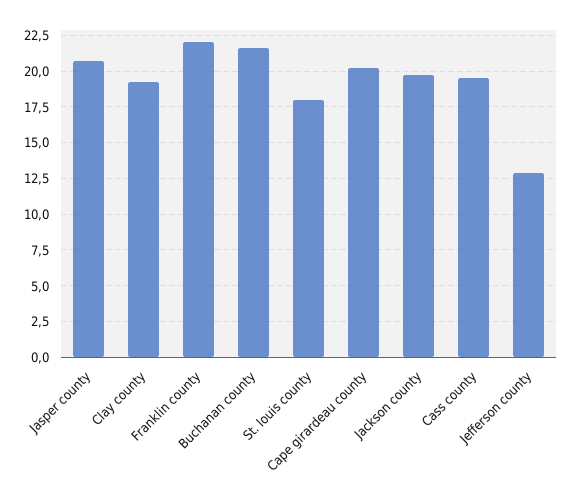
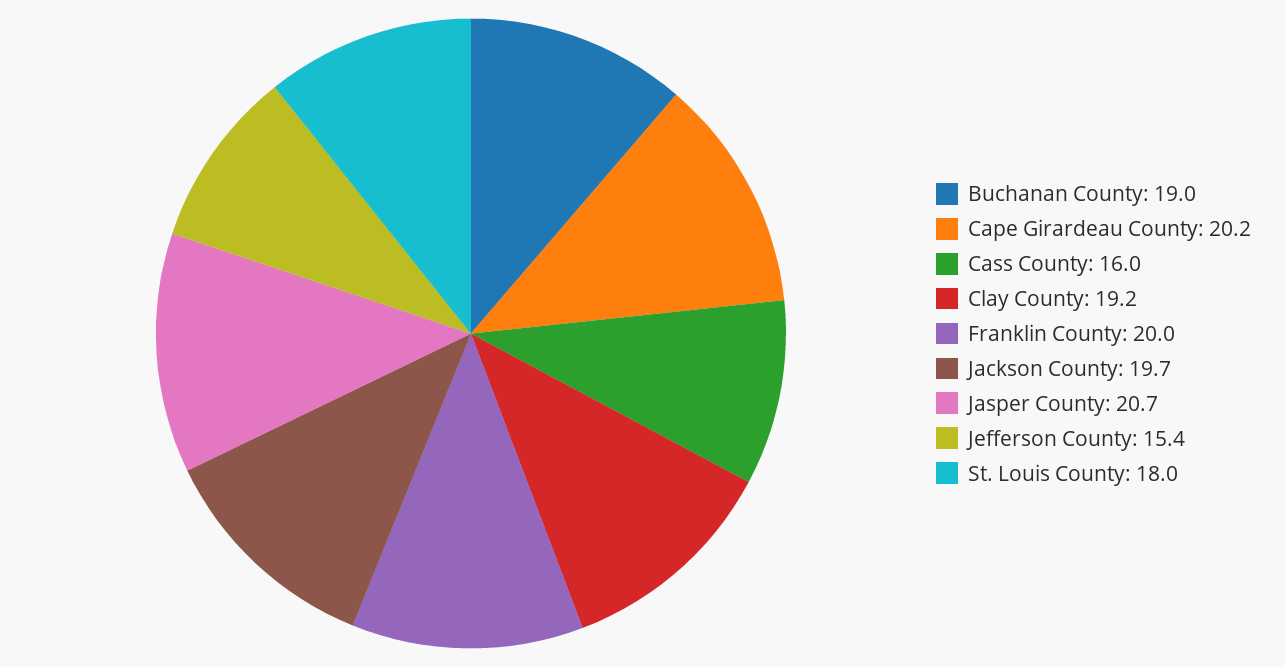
  {
    "Jasper county": 20.7,
    "Clay county": 19.2,
-   "Franklin county": 22,
+   "Franklin county": 20,
-   "Buchanan county": 21.5,
+   "Buchanan county": 19,
    "St. louis county": 18,
    "Cape girardeau county": 20.2,
    "Jackson county": 19.7,
-   "Cass county": 19.5,
+   "Cass county": 16,
-   "Jefferson county": 13
+   "Jefferson county": 15.4
  }

